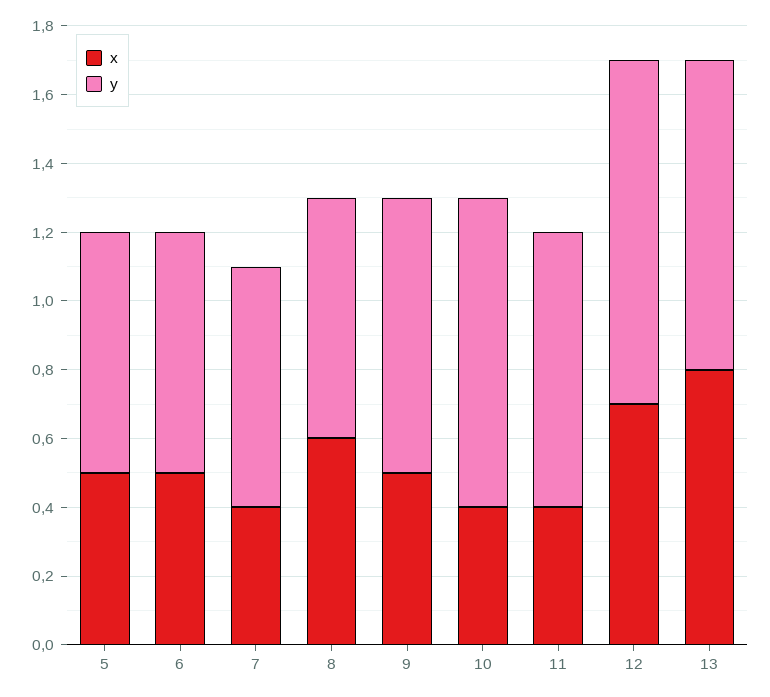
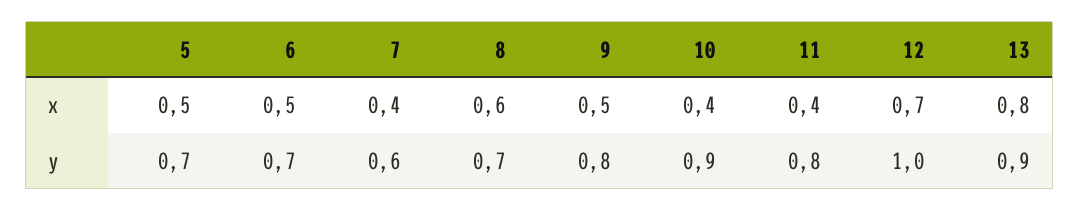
  {
    "x": {
      "5": 0.5,
      "6": 0.5,
      "7": 0.4,
      "8": 0.6,
      "9": 0.5,
      "10": 0.4,
      "11": 0.4,
      "12": 0.7,
      "13": 0.8
    },
    "y": {
      "5": 0.7,
      "6": 0.7,
-     "7": 0.7,
+     "7": 0.6,
      "8": 0.7,
      "9": 0.8,
      "10": 0.9,
      "11": 0.8,
      "12": 1,
      "13": 0.9
    }
  }

